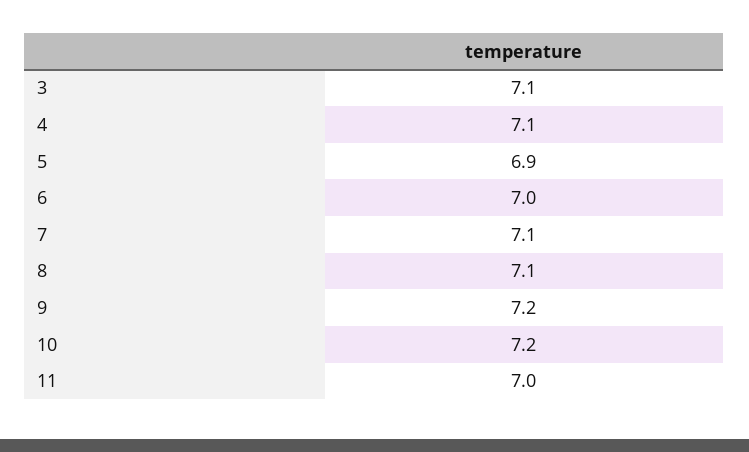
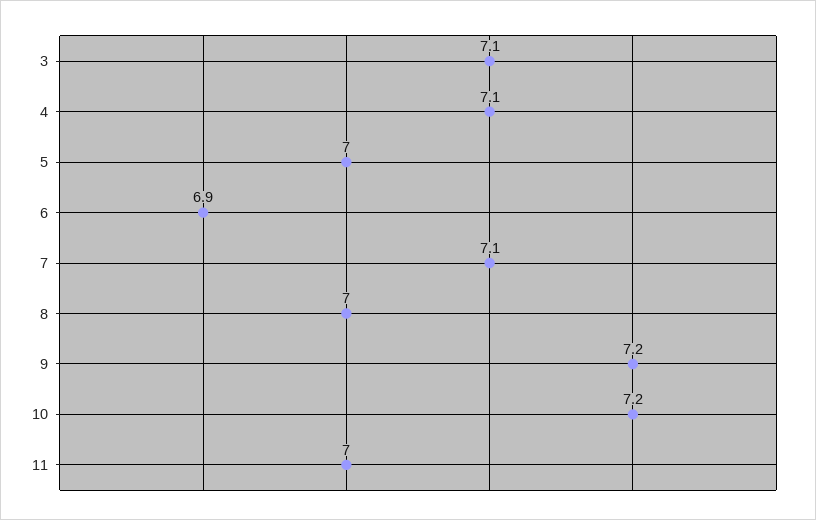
  {
    "3": 7.1,
    "4": 7.1,
-   "5": 6.9,
+   "5": 7,
-   "6": 7,
+   "6": 6.9,
    "7": 7.1,
-   "8": 7.1,
+   "8": 7,
    "9": 7.2,
    "10": 7.2,
    "11": 7
  }

